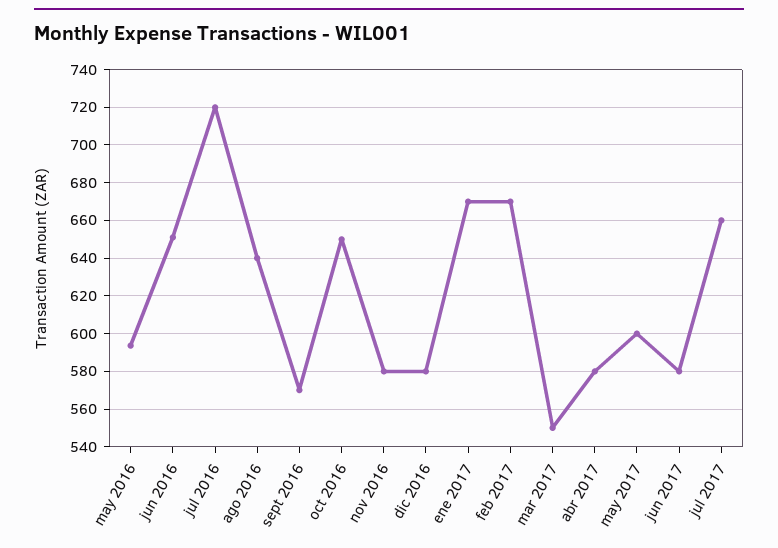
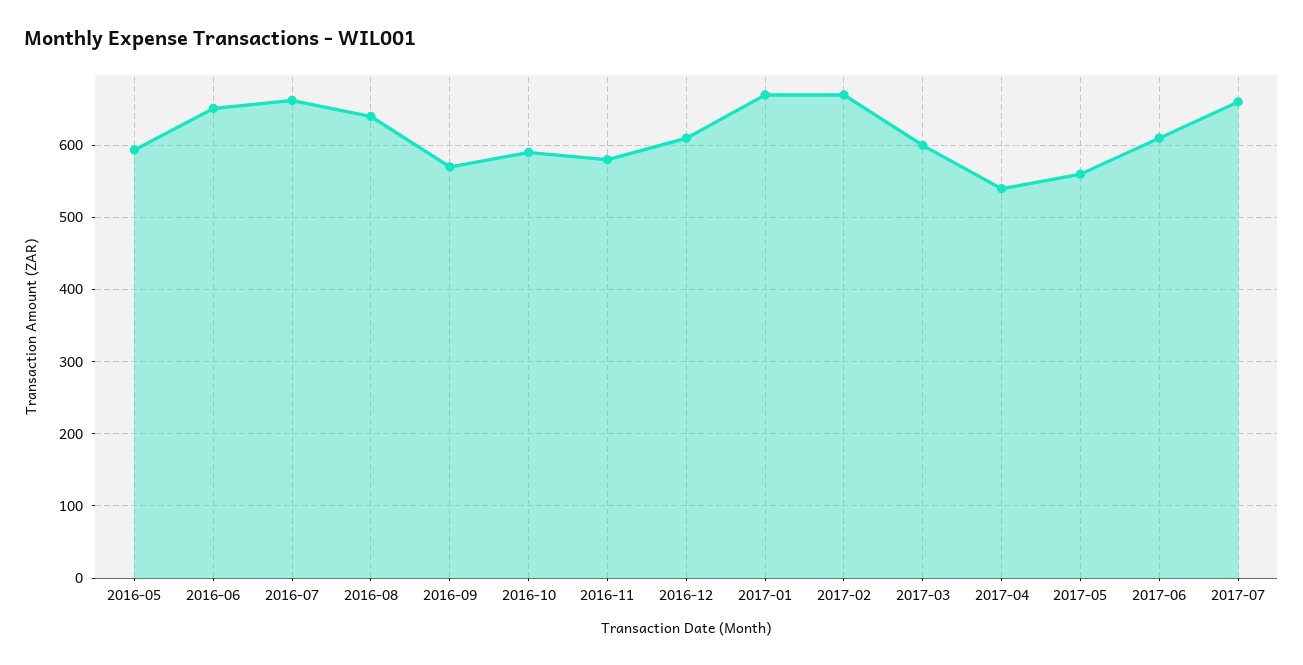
  {
    "may 2016": 595,
    "jun 2016": 650,
-   "jul 2016": 720,
+   "jul 2016": 660,
    "ago 2016": 640,
    "sept 2016": 570,
-   "oct 2016": 650,
+   "oct 2016": 590,
    "nov 2016": 580,
-   "dic 2016": 580,
+   "dic 2016": 610,
    "ene 2017": 670,
    "feb 2017": 670,
-   "mar 2017": 550,
+   "mar 2017": 600,
-   "abr 2017": 580,
+   "abr 2017": 540,
-   "may 2017": 600,
+   "may 2017": 560,
-   "jun 2017": 580,
+   "jun 2017": 610,
    "jul 2017": 660
  }

